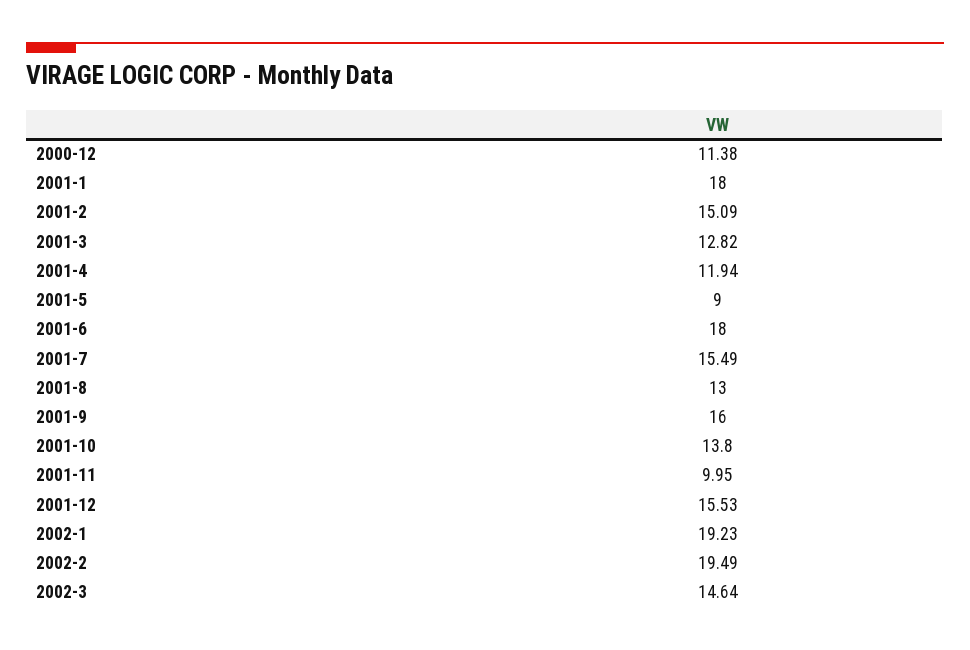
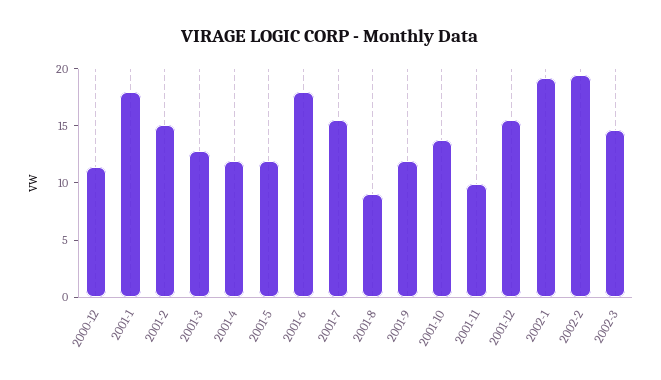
  {
    "2000-12": 11.38,
    "2001-1": 18,
    "2001-2": 15.09,
    "2001-3": 12.82,
    "2001-4": 11.94,
-   "2001-5": 9,
+   "2001-5": 12,
    "2001-6": 18,
    "2001-7": 15.49,
-   "2001-8": 13,
+   "2001-8": 9,
-   "2001-9": 16,
+   "2001-9": 12,
    "2001-10": 13.8,
    "2001-11": 9.95,
    "2001-12": 15.53,
    "2002-1": 19.23,
    "2002-2": 19.49,
    "2002-3": 14.64
  }

